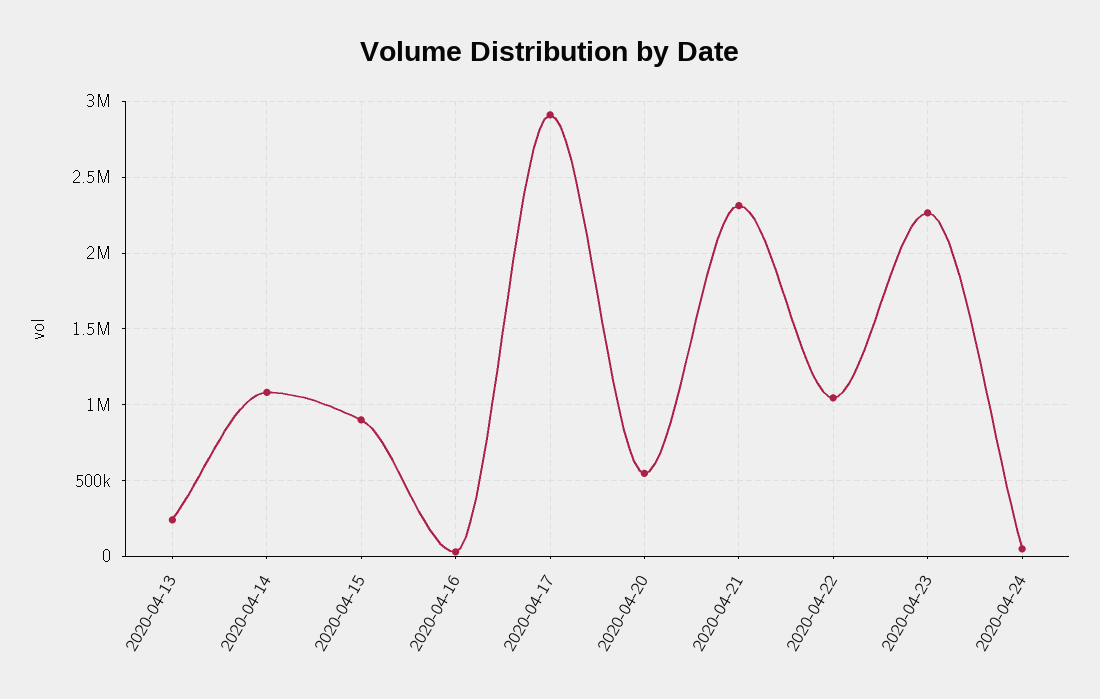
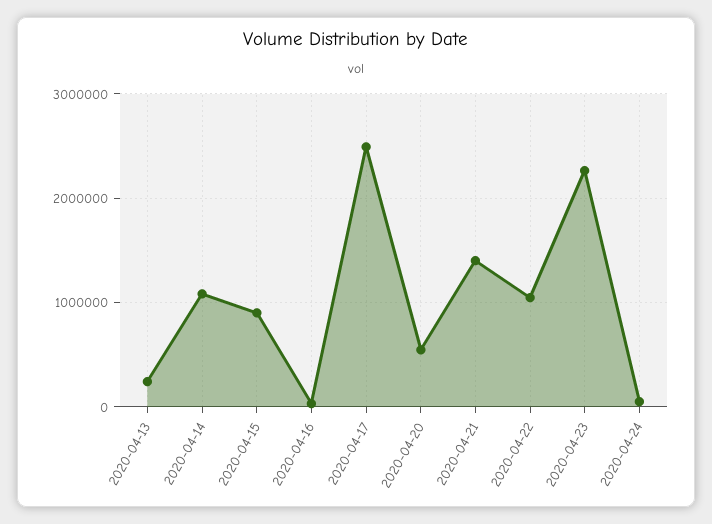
  {
    "2020-04-13": 250000,
    "2020-04-14": 1100000,
    "2020-04-15": 900000,
    "2020-04-16": 50000,
-   "2020-04-17": 2900000,
+   "2020-04-17": 2500000,
    "2020-04-20": 550000,
-   "2020-04-21": 2300000,
+   "2020-04-21": 1400000,
    "2020-04-22": 1050000,
    "2020-04-23": 2250000,
    "2020-04-24": 50000
  }

